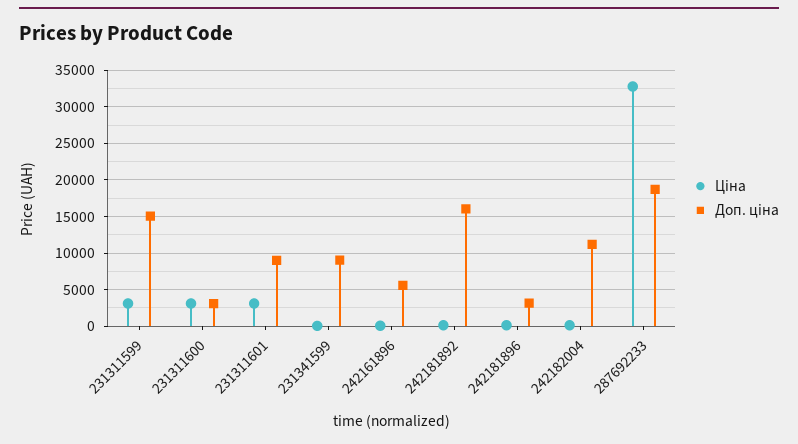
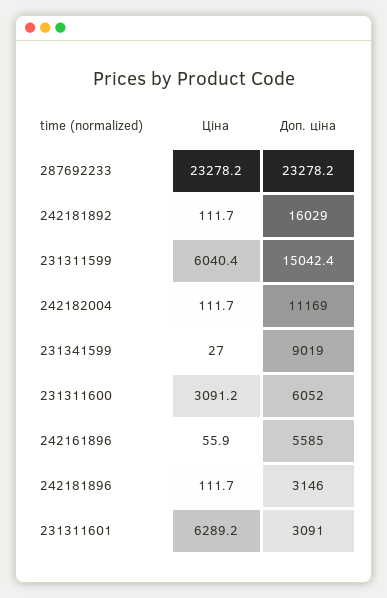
  {
    "Ціна": {
-     "231311599": 3000,
+     "231311599": 6040.4,
      "231311600": 3091.2,
-     "231311601": 3000,
+     "231311601": 6289.2,
      "231341599": 27,
      "242161896": 55.9,
      "242181892": 111.7,
      "242181896": 111.7,
      "242182004": 111.7,
-     "287692233": 33000
+     "287692233": 23278.2
    },
    "Доп. ціна": {
      "231311599": 15042.4,
-     "231311600": 3000,
+     "231311600": 6052,
-     "231311601": 9000,
+     "231311601": 3091,
      "231341599": 9019,
      "242161896": 5585,
      "242181892": 16029,
      "242181896": 3146,
      "242182004": 11169,
-     "287692233": 19000
+     "287692233": 23278.2
    }
  }

